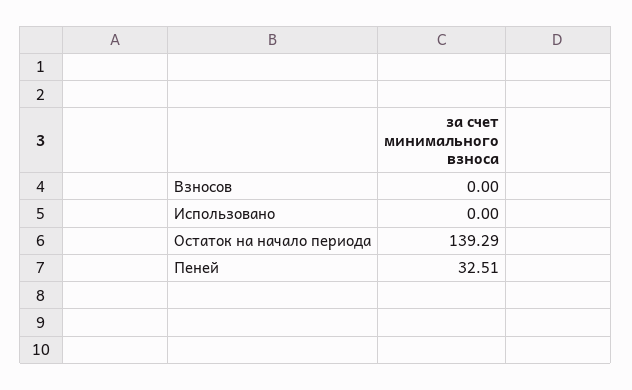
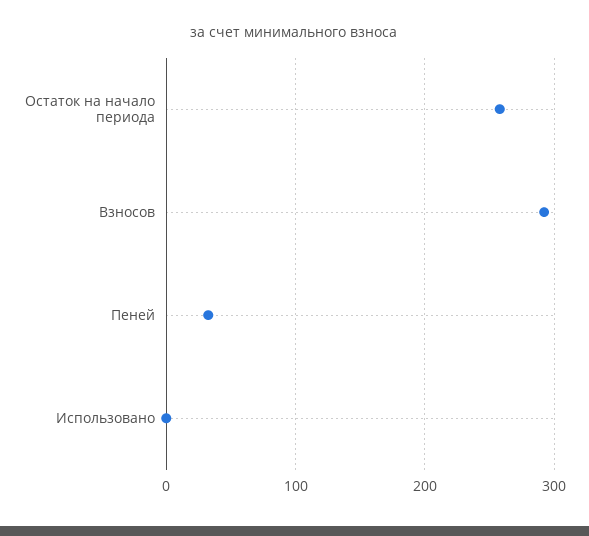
  {
-   "Взносов": 0,
+   "Взносов": 290,
    "Использовано": 0,
-   "Остаток на начало периода": 139.29,
+   "Остаток на начало периода": 260,
    "Пеней": 32.51
  }

